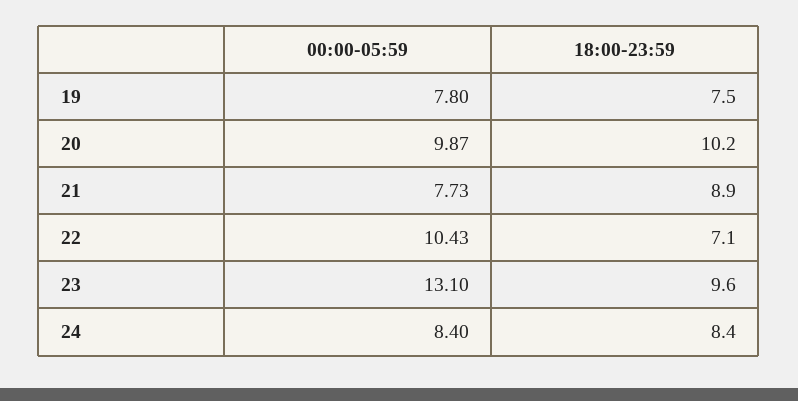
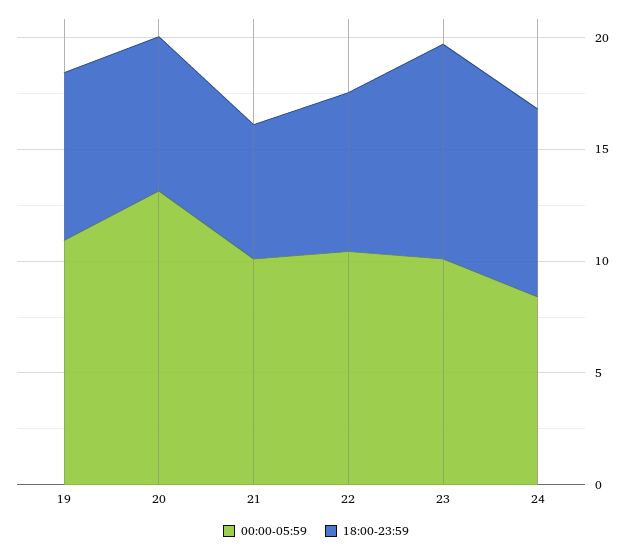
  {
    "00:00-05:59": {
-     "19": 7.8,
+     "19": 11,
-     "20": 9.87,
+     "20": 13,
-     "21": 7.73,
+     "21": 10,
      "22": 10.43,
-     "23": 13.1,
+     "23": 10,
      "24": 8.4
    },
    "18:00-23:59": {
      "19": 7.5,
-     "20": 10.2,
+     "20": 7,
-     "21": 8.9,
+     "21": 6,
      "22": 7.1,
      "23": 9.6,
      "24": 8.4
    }
  }

